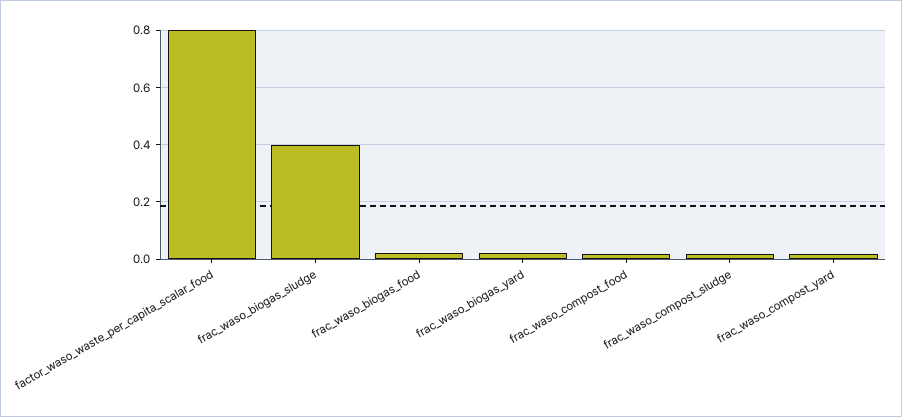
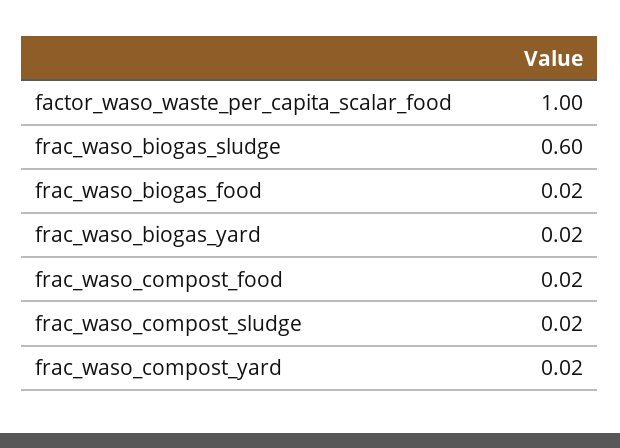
  {
-   "factor_waso_waste_per_capita_scalar_food": 0.8,
+   "factor_waso_waste_per_capita_scalar_food": 1,
-   "frac_waso_biogas_sludge": 0.4,
+   "frac_waso_biogas_sludge": 0.6,
    "frac_waso_biogas_food": 0.02,
    "frac_waso_biogas_yard": 0.02,
    "frac_waso_compost_food": 0.02,
    "frac_waso_compost_sludge": 0.02,
    "frac_waso_compost_yard": 0.02
  }

